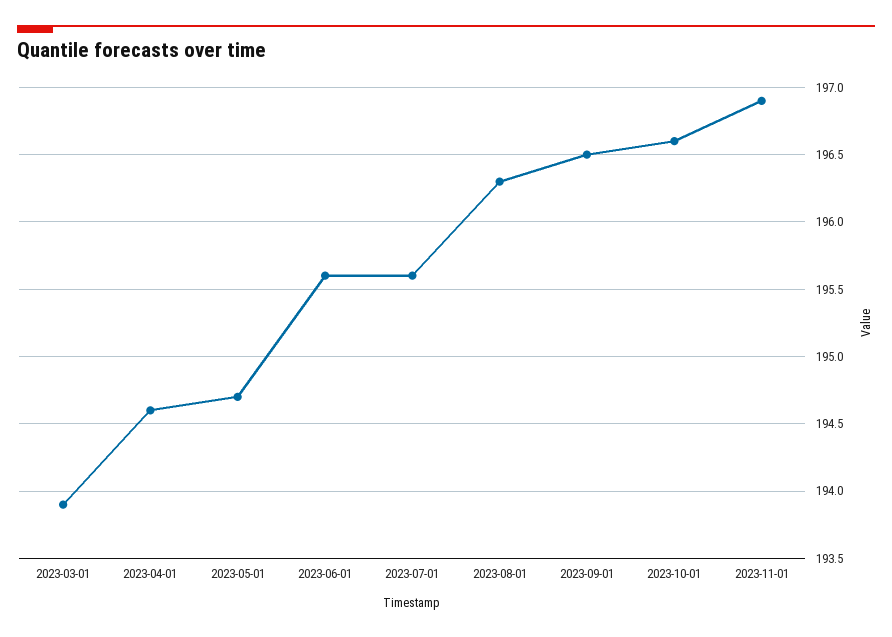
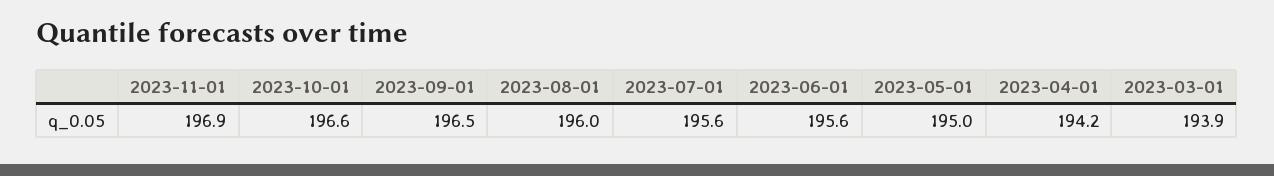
  {
    "2023-03-01": 193.9,
-   "2023-04-01": 194.6,
+   "2023-04-01": 194.2,
-   "2023-05-01": 194.7,
+   "2023-05-01": 195,
    "2023-06-01": 195.6,
    "2023-07-01": 195.6,
-   "2023-08-01": 196.3,
+   "2023-08-01": 196,
    "2023-09-01": 196.5,
    "2023-10-01": 196.6,
    "2023-11-01": 196.9
  }

